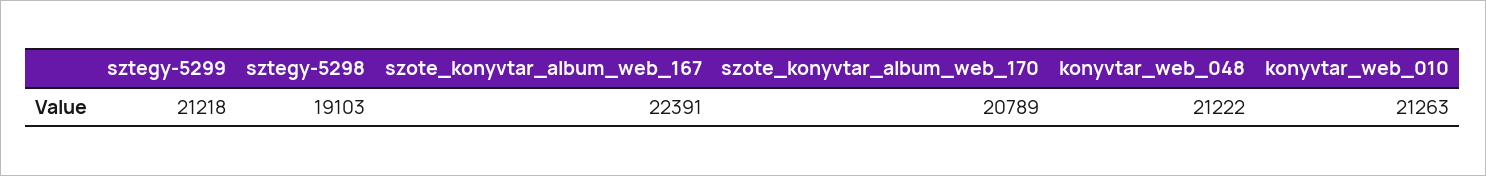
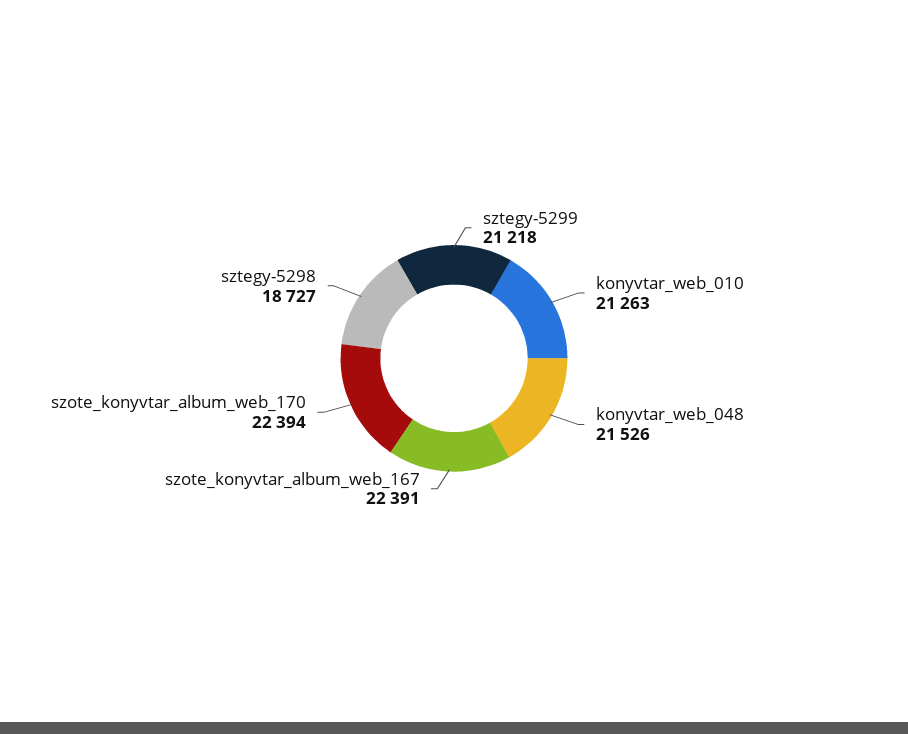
  {
    "sztegy-5299": 21218,
-   "sztegy-5298": 19103,
+   "sztegy-5298": 18727,
    "szote_konyvtar_album_web_167": 22391,
-   "szote_konyvtar_album_web_170": 20789,
+   "szote_konyvtar_album_web_170": 22394,
-   "konyvtar_web_048": 21222,
+   "konyvtar_web_048": 21526,
    "konyvtar_web_010": 21263
  }

